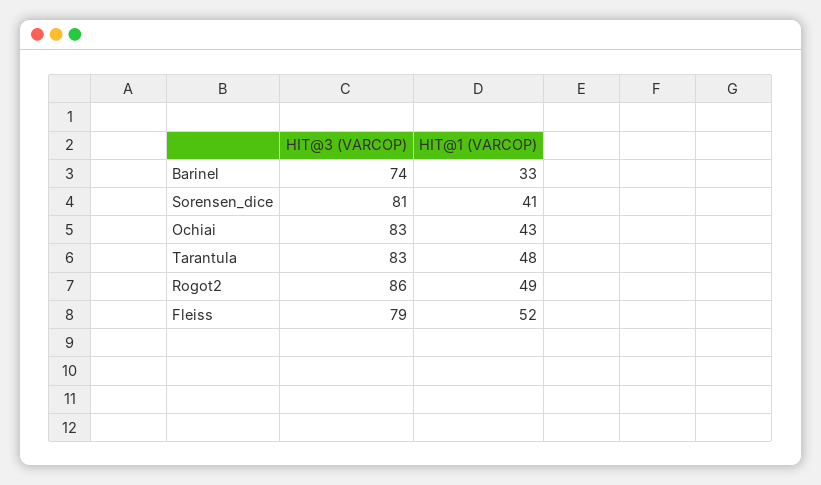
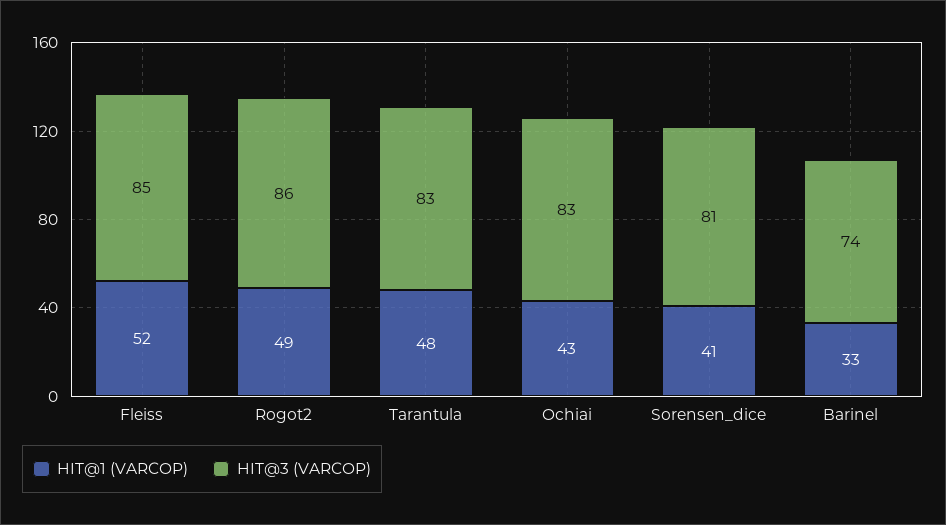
  {
    "HIT@3 (VARCOP)": {
      "Barinel": 74,
      "Sorensen_dice": 81,
      "Ochiai": 83,
      "Tarantula": 83,
      "Rogot2": 86,
-     "Fleiss": 79
+     "Fleiss": 85
    },
    "HIT@1 (VARCOP)": {
      "Barinel": 33,
      "Sorensen_dice": 41,
      "Ochiai": 43,
      "Tarantula": 48,
      "Rogot2": 49,
      "Fleiss": 52
    }
  }

